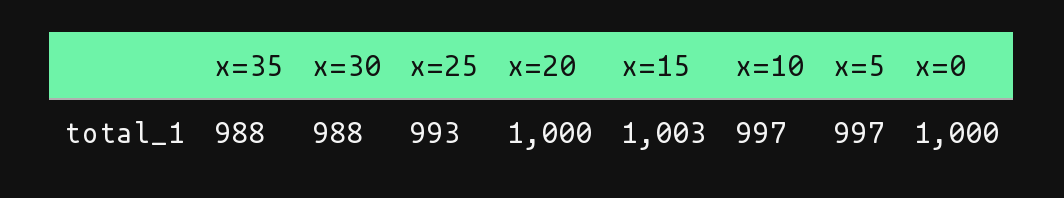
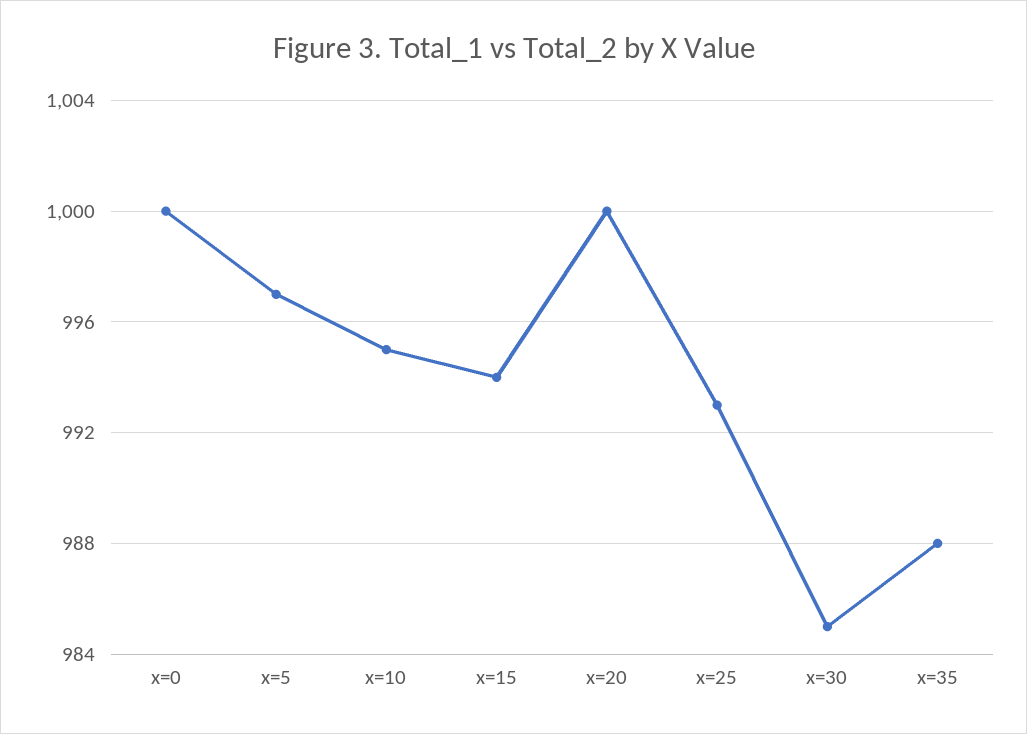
  {
    "x=35": 988,
-   "x=30": 988,
+   "x=30": 985,
    "x=25": 993,
    "x=20": 1000,
-   "x=15": 1003,
+   "x=15": 994,
-   "x=10": 997,
+   "x=10": 995,
    "x=5": 997,
    "x=0": 1000
  }

